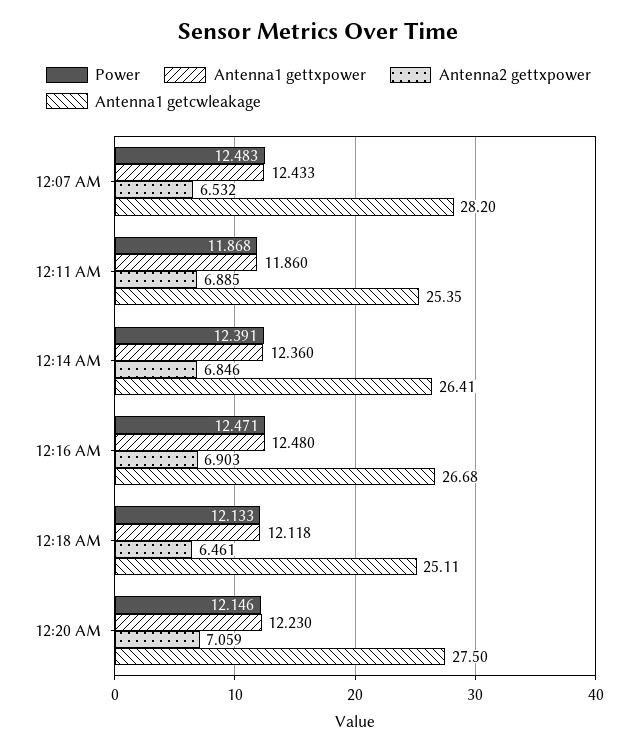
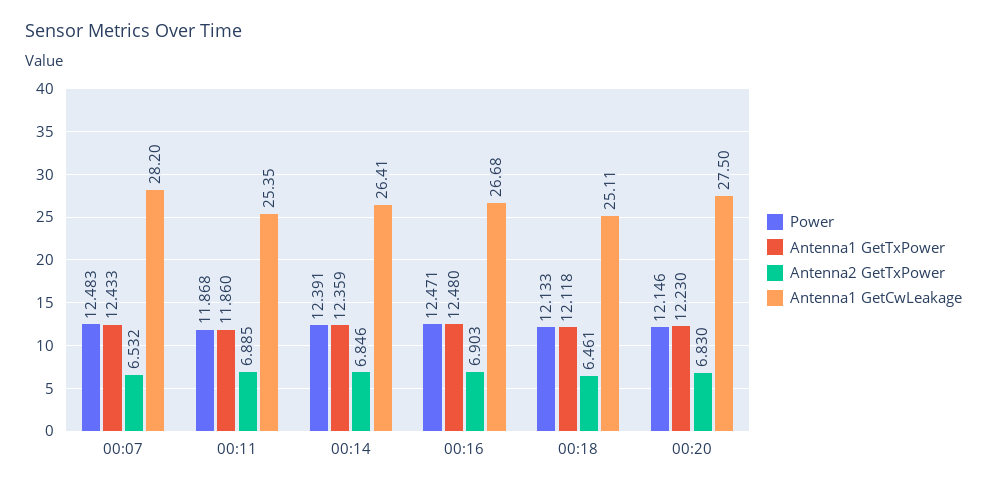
  {
    "Power": {
      "12:07 AM": 12.483,
      "12:11 AM": 11.868,
      "12:14 AM": 12.391,
      "12:16 AM": 12.471,
      "12:18 AM": 12.133,
      "12:20 AM": 12.146
    },
    "Antenna1 gettxpower": {
      "12:07 AM": 12.433,
      "12:11 AM": 11.86,
-     "12:14 AM": 12.36,
+     "12:14 AM": 12.359,
      "12:16 AM": 12.48,
      "12:18 AM": 12.118,
      "12:20 AM": 12.23
    },
    "Antenna2 gettxpower": {
      "12:07 AM": 6.532,
      "12:11 AM": 6.885,
      "12:14 AM": 6.846,
      "12:16 AM": 6.903,
      "12:18 AM": 6.461,
-     "12:20 AM": 7.059
+     "12:20 AM": 6.83
    },
    "Antenna1 getcwleakage": {
      "12:07 AM": 28.2,
      "12:11 AM": 25.35,
      "12:14 AM": 26.41,
      "12:16 AM": 26.68,
      "12:18 AM": 25.11,
      "12:20 AM": 27.5
    }
  }

